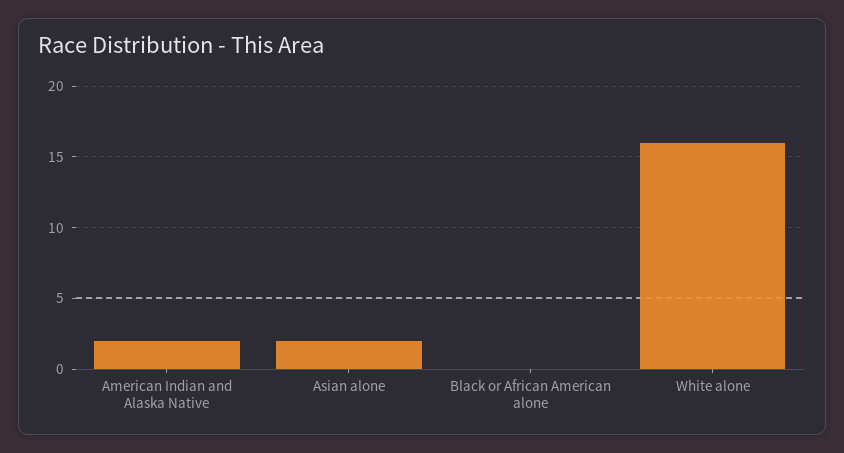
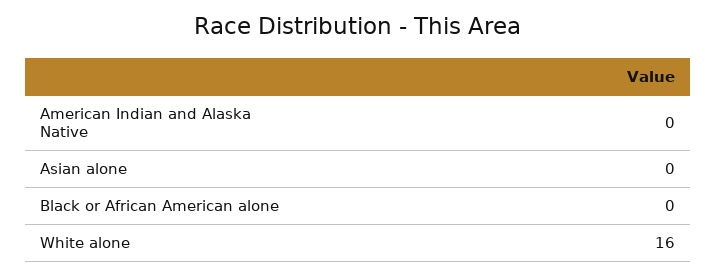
  {
-   "American Indian and Alaska Native": 2,
+   "American Indian and Alaska Native": 0,
-   "Asian alone": 2,
+   "Asian alone": 0,
    "Black or African American alone": 0,
    "White alone": 16
  }

